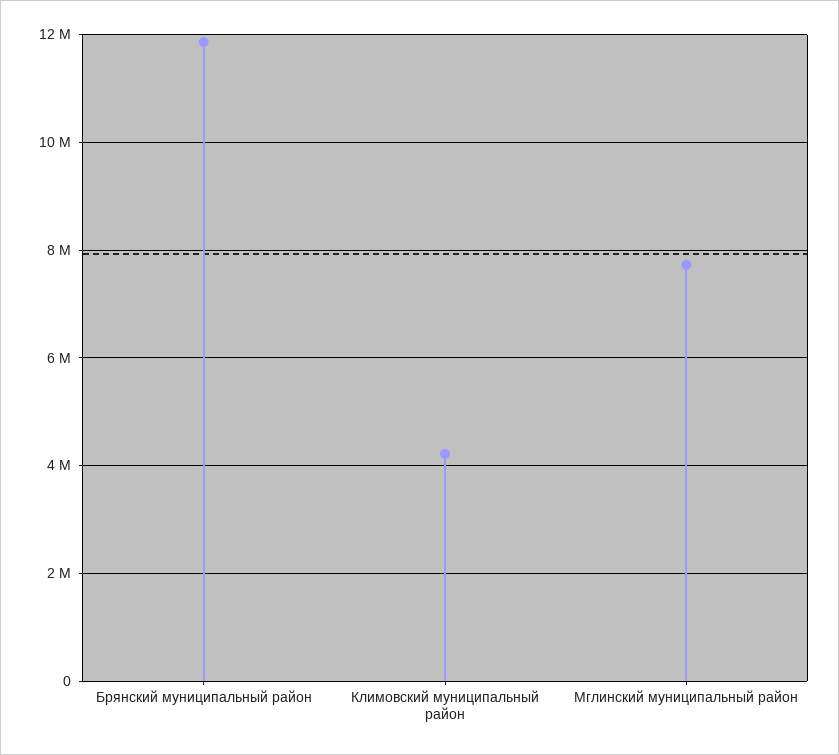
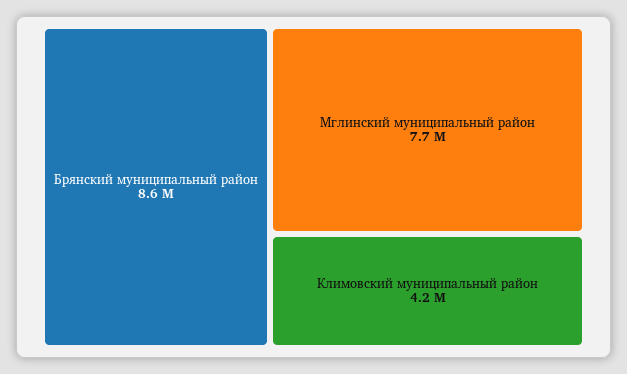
  {
-   "Брянский муниципальный район": 11800000,
+   "Брянский муниципальный район": 8600000,
    "Климовский муниципальный район": 4200000,
    "Мглинский муниципальный район": 7700000
  }

